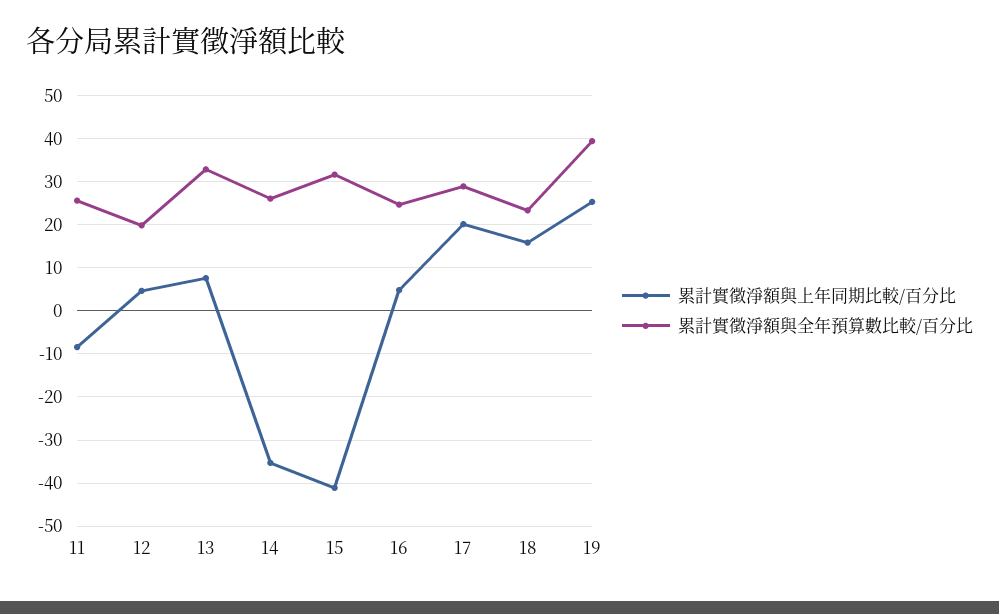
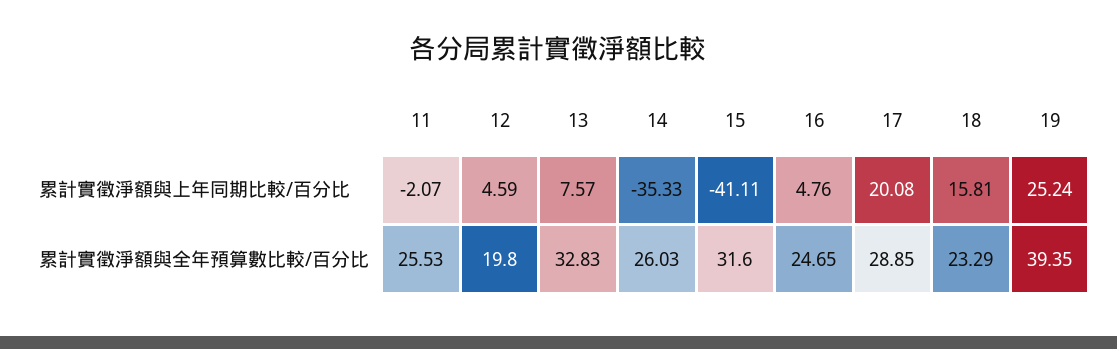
  {
    "累計實徵淨額與上年同期比較/百分比": {
-     "11": -8,
+     "11": -2.07,
      "12": 4.59,
      "13": 7.57,
      "14": -35.33,
      "15": -41.11,
      "16": 4.76,
      "17": 20.08,
      "18": 15.81,
      "19": 25.24
    },
    "累計實徵淨額與全年預算數比較/百分比": {
      "11": 25.53,
      "12": 19.8,
      "13": 32.83,
      "14": 26.03,
      "15": 31.6,
      "16": 24.65,
      "17": 28.85,
      "18": 23.29,
      "19": 39.35
    }
  }

